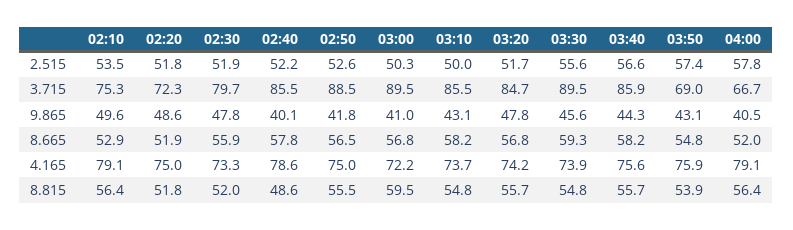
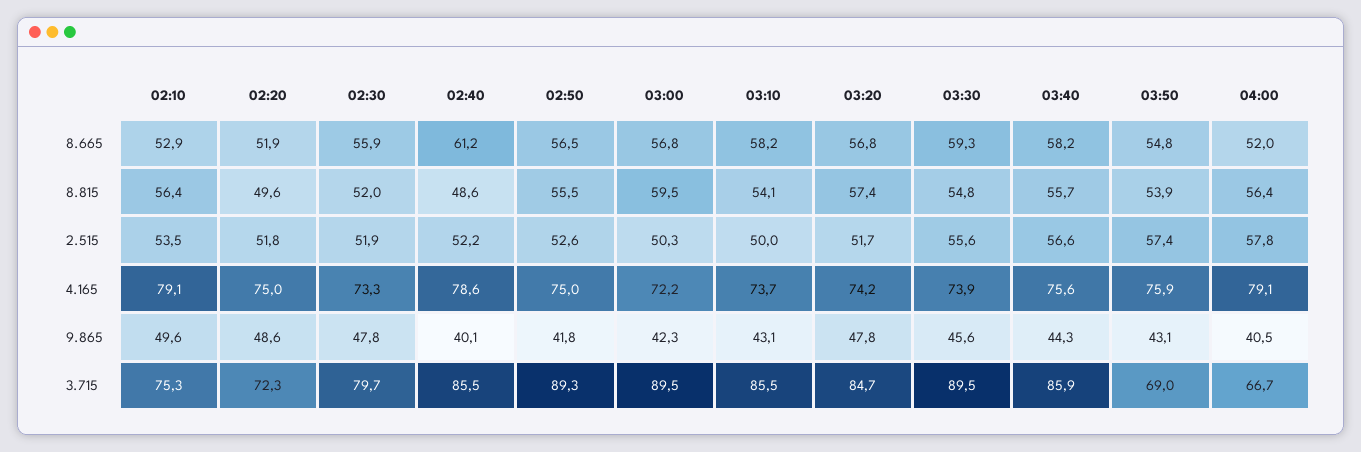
  {
    "02:10": {
      "2.515": 53.5,
      "3.715": 75.3,
      "9.865": 49.6,
      "8.665": 52.9,
      "4.165": 79.1,
      "8.815": 56.4
    },
    "02:20": {
      "2.515": 51.8,
      "3.715": 72.3,
      "9.865": 48.6,
      "8.665": 51.9,
      "4.165": 75,
-     "8.815": 51.8
+     "8.815": 49.6
    },
    "02:30": {
      "2.515": 51.9,
      "3.715": 79.7,
      "9.865": 47.8,
      "8.665": 55.9,
      "4.165": 73.3,
      "8.815": 52
    },
    "02:40": {
      "2.515": 52.2,
      "3.715": 85.5,
      "9.865": 40.1,
-     "8.665": 57.8,
+     "8.665": 61.2,
      "4.165": 78.6,
      "8.815": 48.6
    },
    "02:50": {
      "2.515": 52.6,
-     "3.715": 88.5,
+     "3.715": 89.3,
      "9.865": 41.8,
      "8.665": 56.5,
      "4.165": 75,
      "8.815": 55.5
    },
    "03:00": {
      "2.515": 50.3,
      "3.715": 89.5,
-     "9.865": 41,
+     "9.865": 42.3,
      "8.665": 56.8,
      "4.165": 72.2,
      "8.815": 59.5
    },
    "03:10": {
      "2.515": 50,
      "3.715": 85.5,
      "9.865": 43.1,
      "8.665": 58.2,
      "4.165": 73.7,
-     "8.815": 54.8
+     "8.815": 54.1
    },
    "03:20": {
      "2.515": 51.7,
      "3.715": 84.7,
      "9.865": 47.8,
      "8.665": 56.8,
      "4.165": 74.2,
-     "8.815": 55.7
+     "8.815": 57.4
    },
    "03:30": {
      "2.515": 55.6,
      "3.715": 89.5,
      "9.865": 45.6,
      "8.665": 59.3,
      "4.165": 73.9,
      "8.815": 54.8
    },
    "03:40": {
      "2.515": 56.6,
      "3.715": 85.9,
      "9.865": 44.3,
      "8.665": 58.2,
      "4.165": 75.6,
      "8.815": 55.7
    },
    "03:50": {
      "2.515": 57.4,
      "3.715": 69,
      "9.865": 43.1,
      "8.665": 54.8,
      "4.165": 75.9,
      "8.815": 53.9
    },
    "04:00": {
      "2.515": 57.8,
      "3.715": 66.7,
      "9.865": 40.5,
      "8.665": 52,
      "4.165": 79.1,
      "8.815": 56.4
    }
  }

